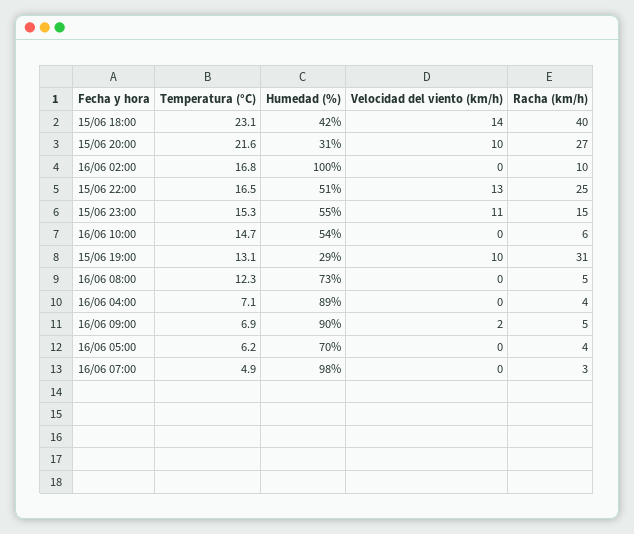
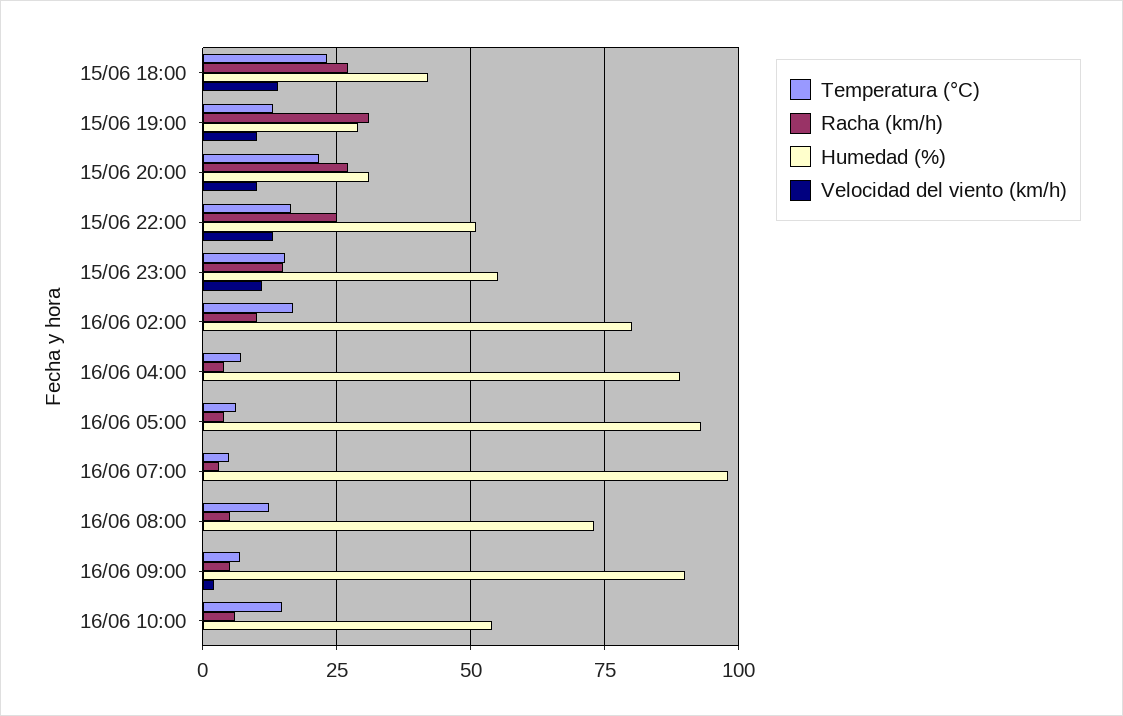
  {
    "Temperatura (°C)": {
      "15/06 18:00": 23.1,
      "15/06 20:00": 21.6,
      "16/06 02:00": 16.8,
      "15/06 22:00": 16.5,
      "15/06 23:00": 15.3,
      "16/06 10:00": 14.7,
      "15/06 19:00": 13.1,
      "16/06 08:00": 12.3,
      "16/06 04:00": 7.1,
      "16/06 09:00": 6.9,
      "16/06 05:00": 6.2,
      "16/06 07:00": 4.9
    },
    "Humedad (%)": {
      "15/06 18:00": 42,
      "15/06 20:00": 31,
-     "16/06 02:00": 100,
+     "16/06 02:00": 80,
      "15/06 22:00": 51,
      "15/06 23:00": 55,
      "16/06 10:00": 54,
      "15/06 19:00": 29,
      "16/06 08:00": 73,
      "16/06 04:00": 89,
      "16/06 09:00": 90,
-     "16/06 05:00": 70,
+     "16/06 05:00": 92.5,
      "16/06 07:00": 98
    },
    "Velocidad del viento (km/h)": {
      "15/06 18:00": 14,
      "15/06 20:00": 10,
      "16/06 02:00": 0,
      "15/06 22:00": 13,
      "15/06 23:00": 11,
      "16/06 10:00": 0,
      "15/06 19:00": 10,
      "16/06 08:00": 0,
      "16/06 04:00": 0,
      "16/06 09:00": 2,
      "16/06 05:00": 0,
      "16/06 07:00": 0
    },
    "Racha (km/h)": {
-     "15/06 18:00": 40,
+     "15/06 18:00": 27.5,
      "15/06 20:00": 27,
      "16/06 02:00": 10,
      "15/06 22:00": 25,
      "15/06 23:00": 15,
      "16/06 10:00": 6,
      "15/06 19:00": 31,
      "16/06 08:00": 5,
      "16/06 04:00": 4,
      "16/06 09:00": 5,
      "16/06 05:00": 4,
      "16/06 07:00": 3
    }
  }

